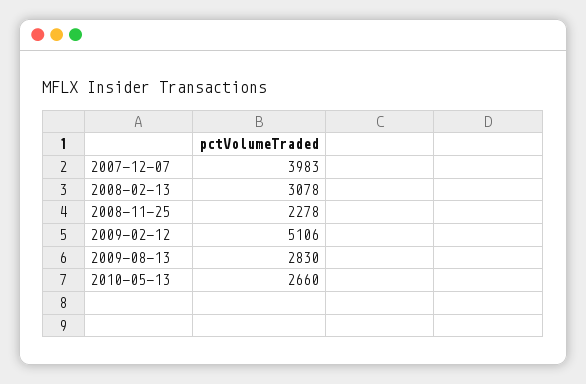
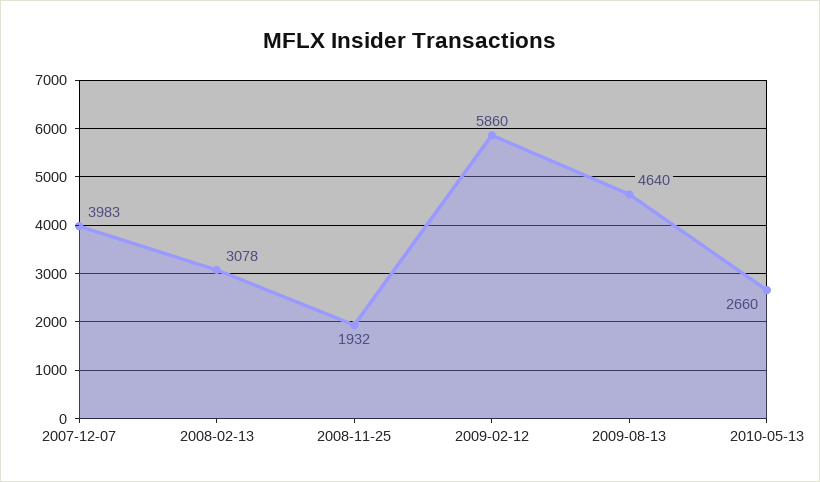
  {
    "2007-12-07": 3983,
    "2008-02-13": 3078,
-   "2008-11-25": 2278,
+   "2008-11-25": 1932,
-   "2009-02-12": 5106,
+   "2009-02-12": 5860,
-   "2009-08-13": 2830,
+   "2009-08-13": 4640,
    "2010-05-13": 2660
  }

